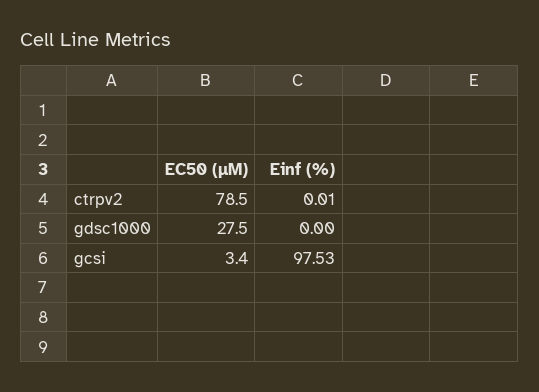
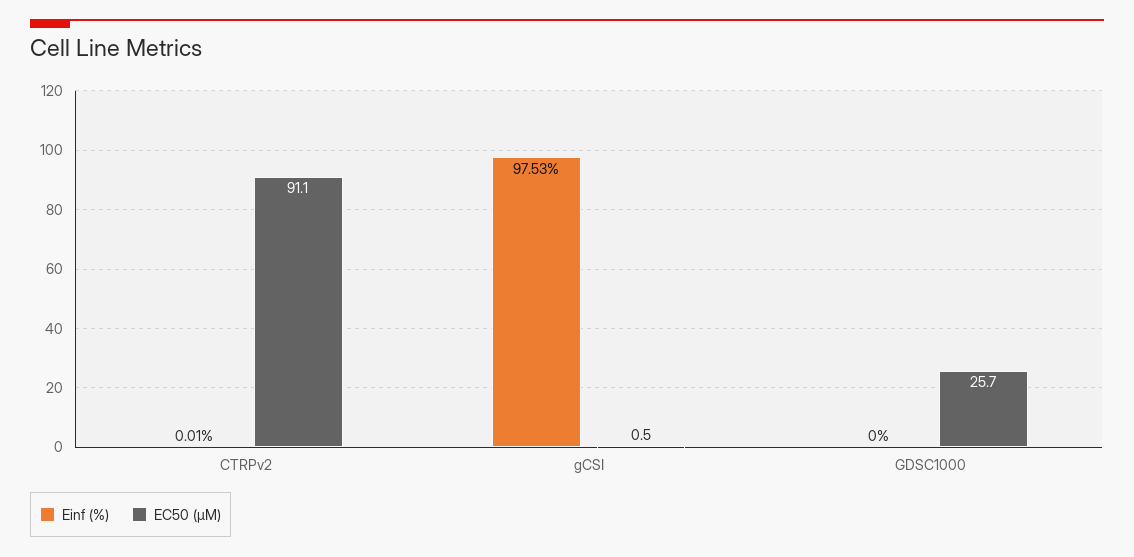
  {
    "EC50 (µM)": {
-     "ctrpv2": 78.5,
+     "ctrpv2": 91.1,
-     "gdsc1000": 27.5,
+     "gdsc1000": 25.7,
-     "gcsi": 3.4
+     "gcsi": 0.5
    },
    "Einf (%)": {
      "ctrpv2": 0.01,
      "gdsc1000": 0,
      "gcsi": 97.53
    }
  }

